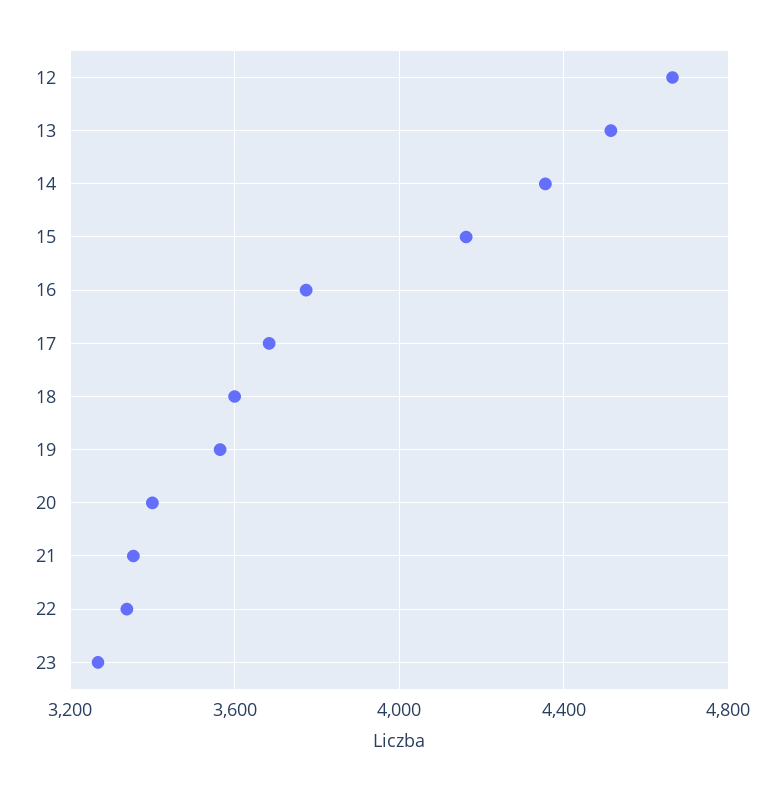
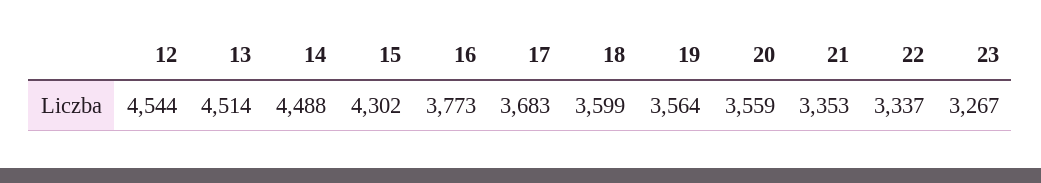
  {
-   "12": 4650,
+   "12": 4544,
    "13": 4514,
-   "14": 4350,
+   "14": 4488,
-   "15": 4150,
+   "15": 4302,
    "16": 3773,
    "17": 3683,
    "18": 3599,
    "19": 3564,
-   "20": 3400,
+   "20": 3559,
    "21": 3353,
    "22": 3337,
    "23": 3267
  }

